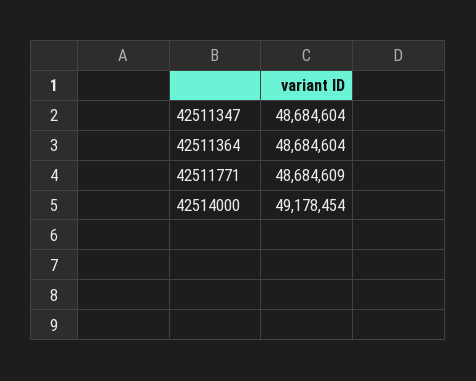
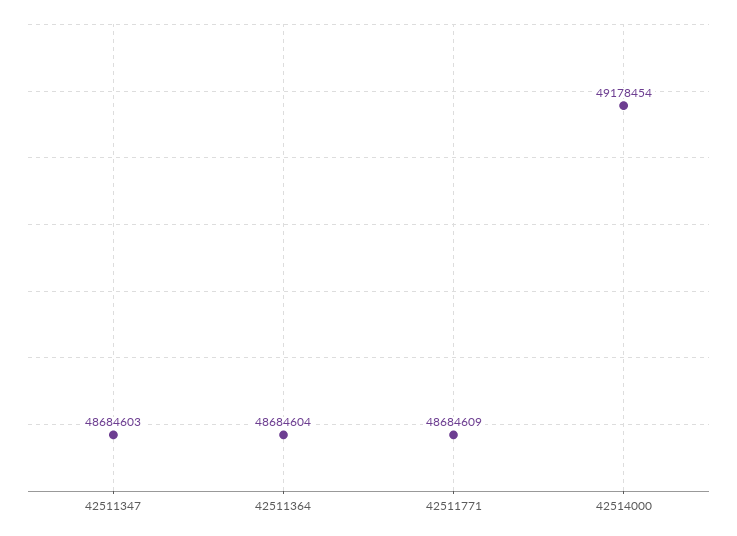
  {
-   "42511347": 48684604,
+   "42511347": 48684603,
    "42511364": 48684604,
    "42511771": 48684609,
    "42514000": 49178454
  }

